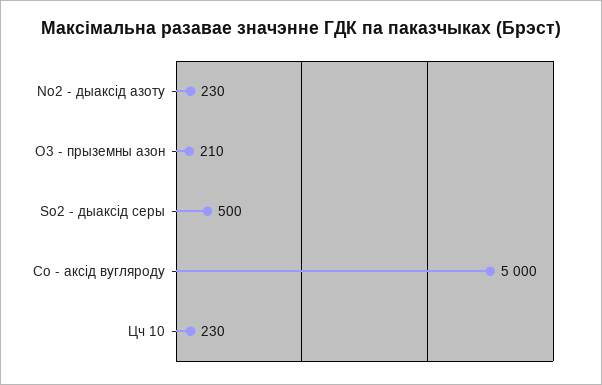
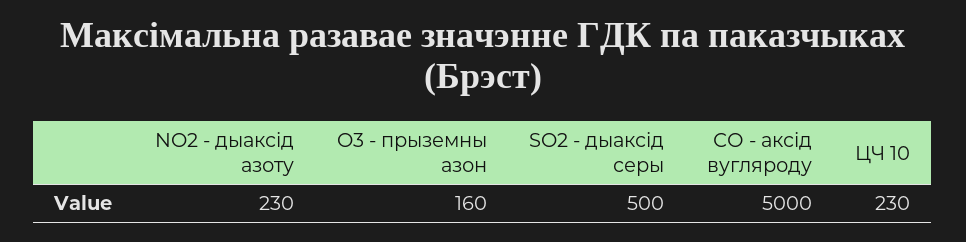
  {
    "No2 - дыаксід азоту": 230,
-   "O3 - прыземны азон": 210,
+   "O3 - прыземны азон": 160,
    "So2 - дыаксід серы": 500,
    "Со - аксід вугляроду": 5000,
    "Цч 10": 230
  }

